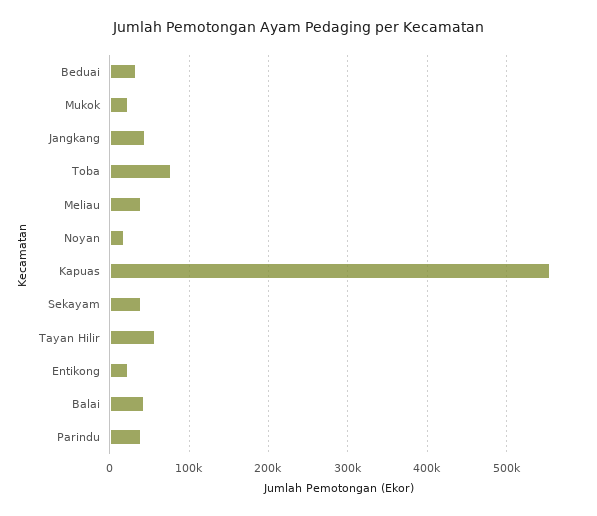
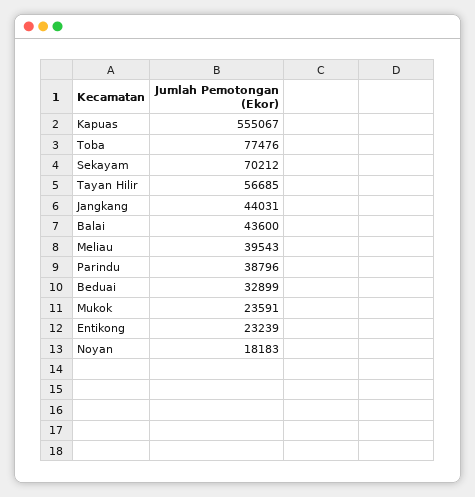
  {
    "Beduai": 32899,
    "Mukok": 23591,
    "Jangkang": 44031,
    "Toba": 77476,
    "Meliau": 39543,
    "Noyan": 18183,
    "Kapuas": 555067,
-   "Sekayam": 40000,
+   "Sekayam": 70212,
    "Tayan Hilir": 56685,
    "Entikong": 23239,
    "Balai": 43600,
    "Parindu": 38796
  }

